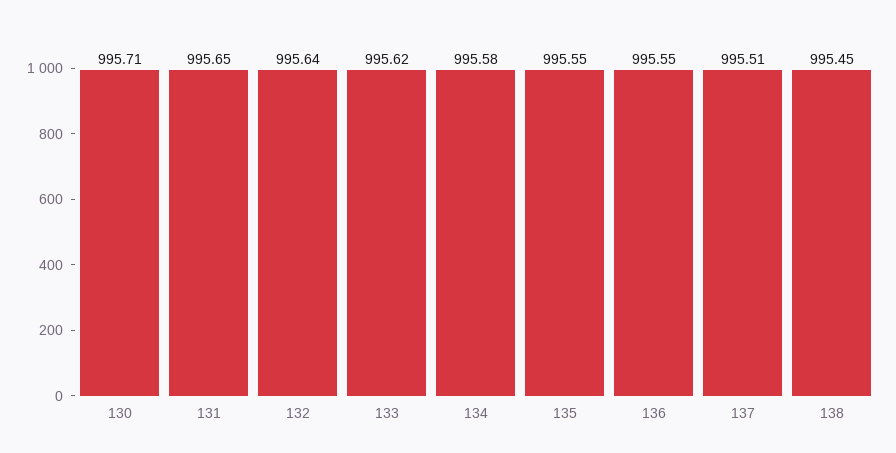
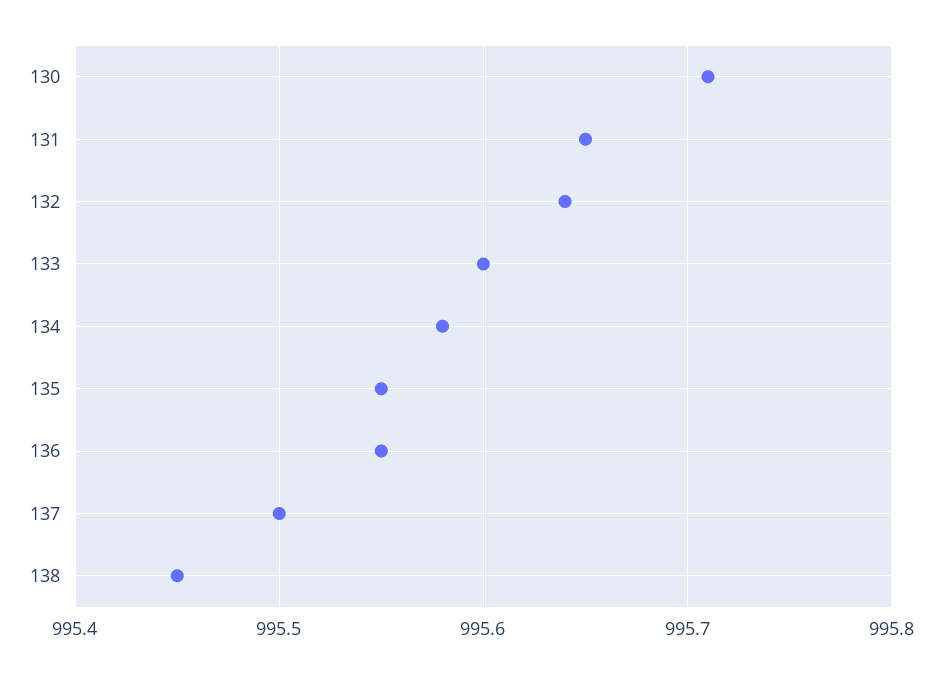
  {
    "130": 995.71,
    "131": 995.65,
    "132": 995.64,
-   "133": 995.62,
+   "133": 995.6,
    "134": 995.58,
    "135": 995.55,
    "136": 995.55,
-   "137": 995.51,
+   "137": 995.5,
    "138": 995.45
  }

